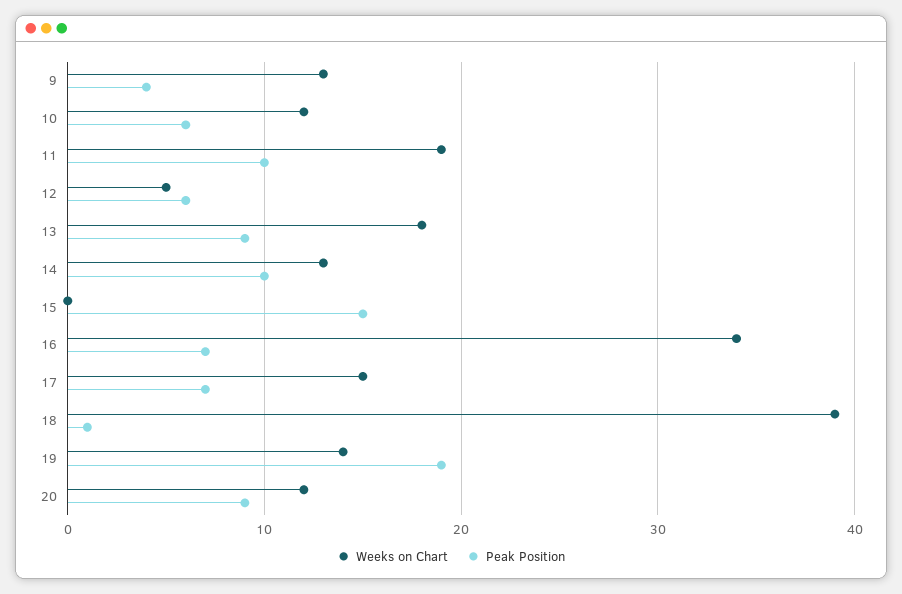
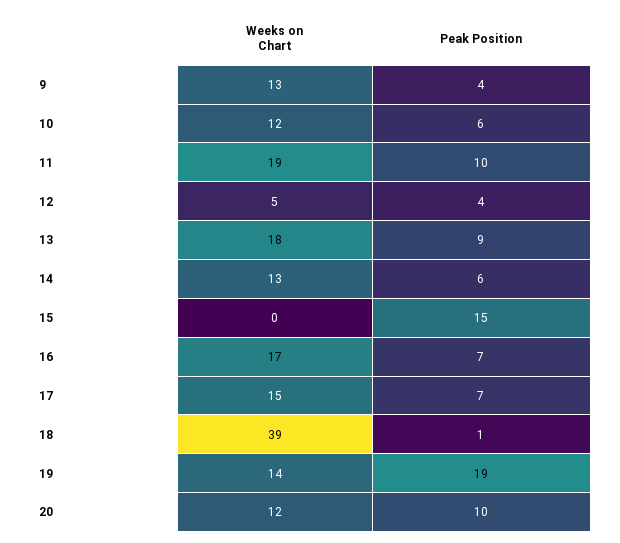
  {
    "Weeks on Chart": {
      "9": 13,
      "10": 12,
      "11": 19,
      "12": 5,
      "13": 18,
      "14": 13,
      "15": 0,
-     "16": 34,
+     "16": 17,
      "17": 15,
      "18": 39,
      "19": 14,
      "20": 12
    },
    "Peak Position": {
      "9": 4,
      "10": 6,
      "11": 10,
-     "12": 6,
+     "12": 4,
      "13": 9,
-     "14": 10,
+     "14": 6,
      "15": 15,
      "16": 7,
      "17": 7,
      "18": 1,
      "19": 19,
-     "20": 9
+     "20": 10
    }
  }

